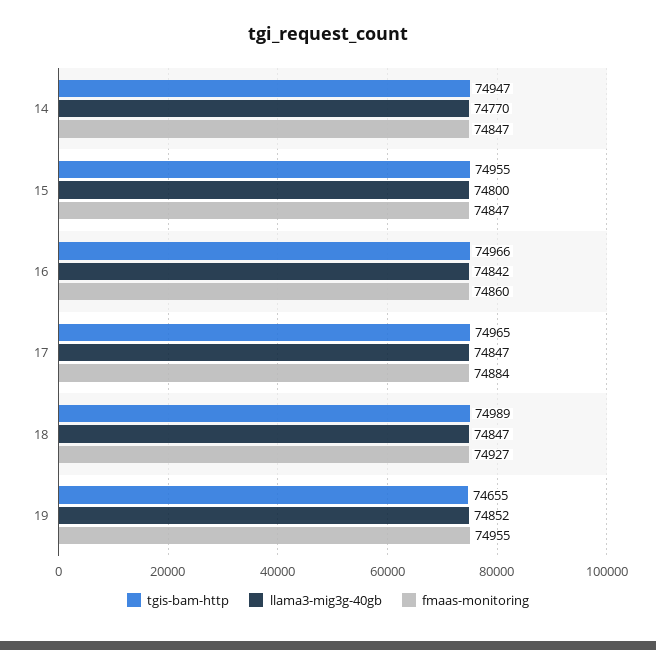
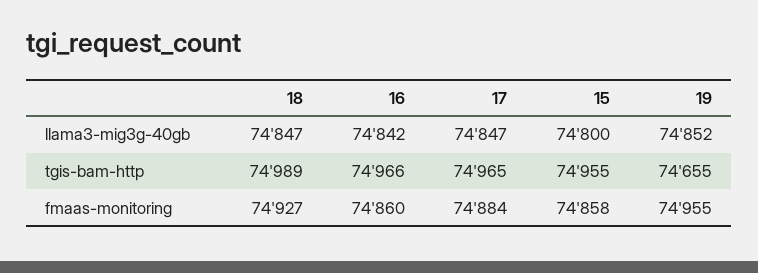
  {
    "tgis-bam-http": {
-     "14": 74947,
      "15": 74955,
      "16": 74966,
      "17": 74965,
      "18": 74989,
      "19": 74655
    },
    "llama3-mig3g-40gb": {
-     "14": 74770,
      "15": 74800,
      "16": 74842,
      "17": 74847,
      "18": 74847,
      "19": 74852
    },
    "fmaas-monitoring": {
-     "14": 74847,
-     "15": 74847,
+     "15": 74858,
      "16": 74860,
      "17": 74884,
      "18": 74927,
      "19": 74955
    }
  }

